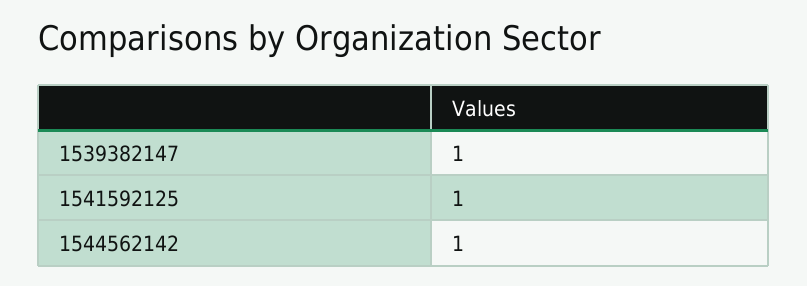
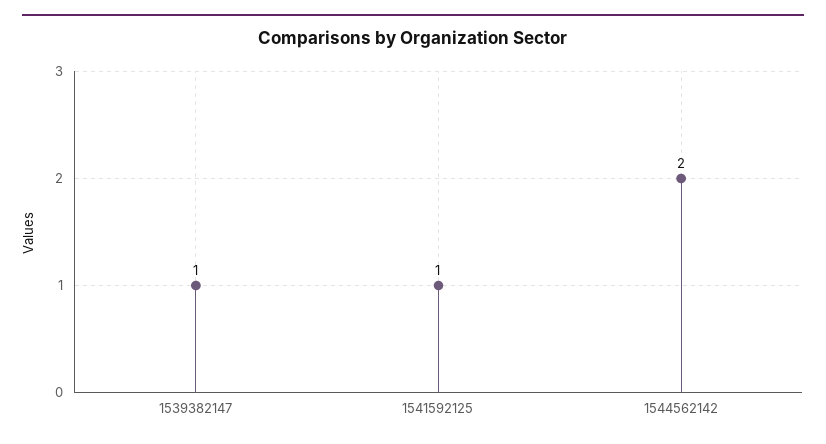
  {
    "1539382147": 1,
    "1541592125": 1,
-   "1544562142": 1
+   "1544562142": 2
  }

